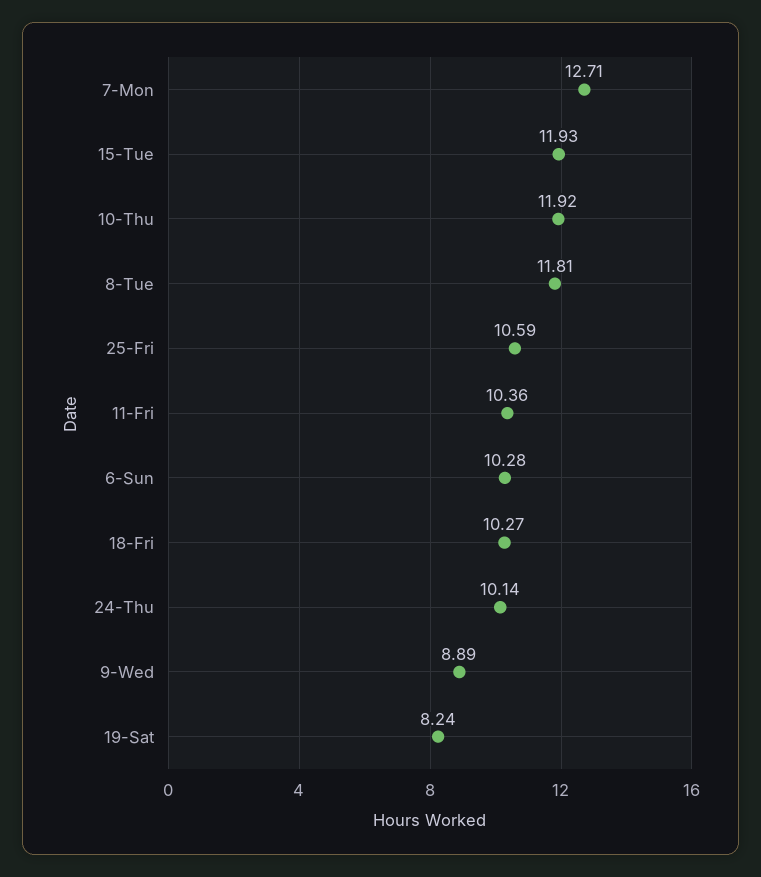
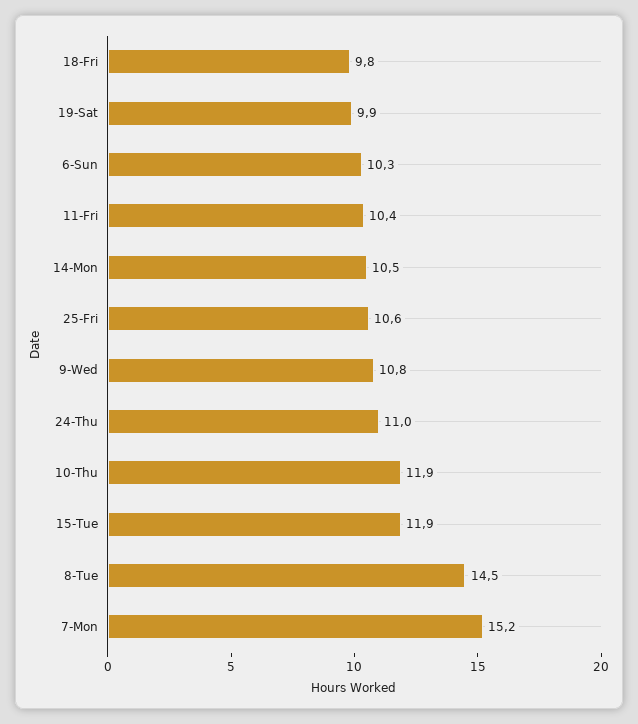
  {
-   "7-Mon": 12.71,
+   "7-Mon": 15.2,
    "15-Tue": 11.93,
    "10-Thu": 11.92,
-   "8-Tue": 11.81,
+   "8-Tue": 14.5,
    "25-Fri": 10.59,
    "11-Fri": 10.36,
    "6-Sun": 10.28,
-   "18-Fri": 10.27,
+   "18-Fri": 9.8,
-   "24-Thu": 10.14,
+   "24-Thu": 11,
-   "9-Wed": 8.89,
+   "9-Wed": 10.8,
-   "19-Sat": 8.24
+   "19-Sat": 9.9,
+   "14-Mon": 10.5
  }

